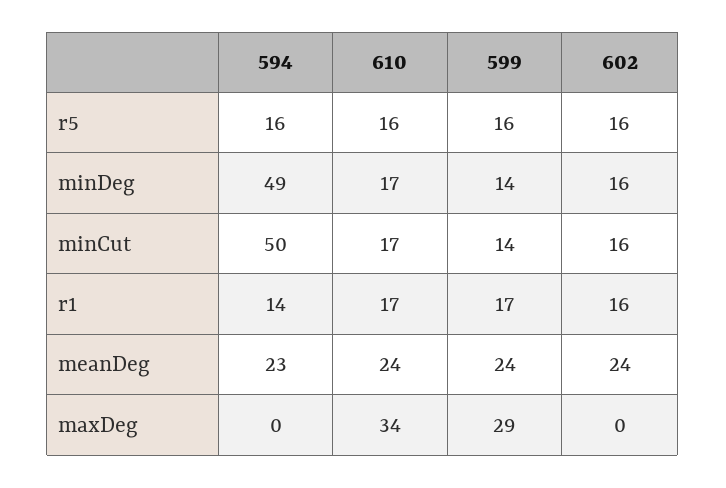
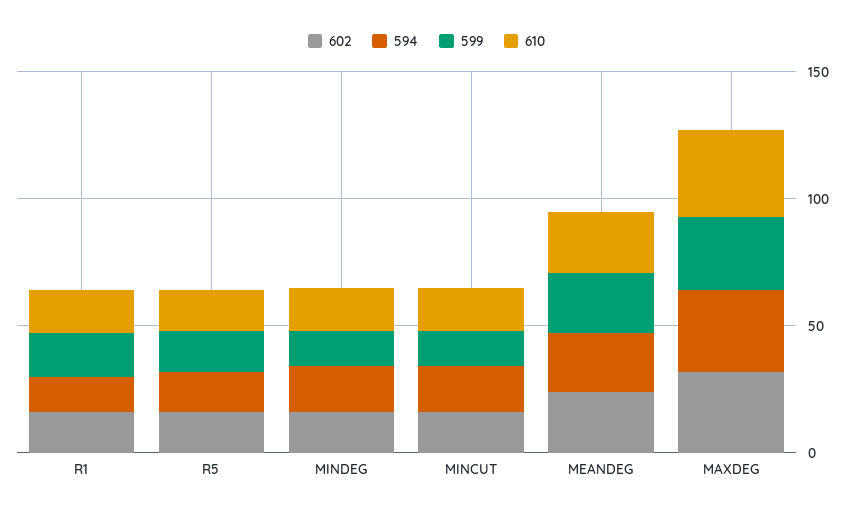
  {
    "594": {
      "r5": 16,
-     "minDeg": 49,
+     "minDeg": 20,
-     "minCut": 50,
+     "minCut": 20,
      "r1": 14,
      "meanDeg": 23,
-     "maxDeg": 0
+     "maxDeg": 30
    },
    "610": {
      "r5": 16,
      "minDeg": 17,
      "minCut": 17,
      "r1": 17,
      "meanDeg": 24,
      "maxDeg": 34
    },
    "599": {
      "r5": 16,
      "minDeg": 14,
      "minCut": 14,
      "r1": 17,
      "meanDeg": 24,
      "maxDeg": 29
    },
    "602": {
      "r5": 16,
      "minDeg": 16,
      "minCut": 16,
      "r1": 16,
      "meanDeg": 24,
-     "maxDeg": 0
+     "maxDeg": 30
    }
  }

